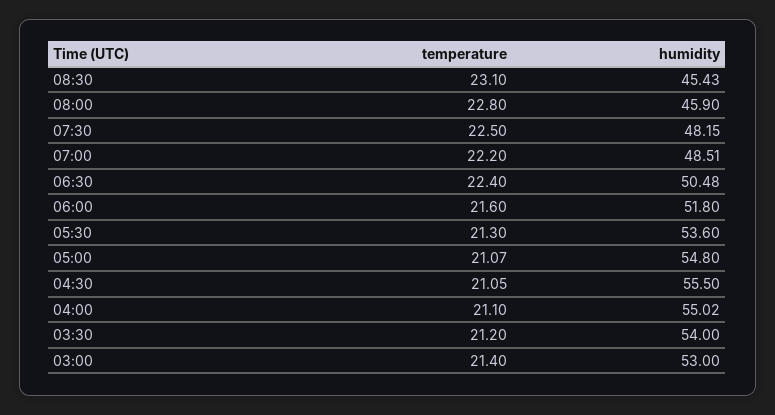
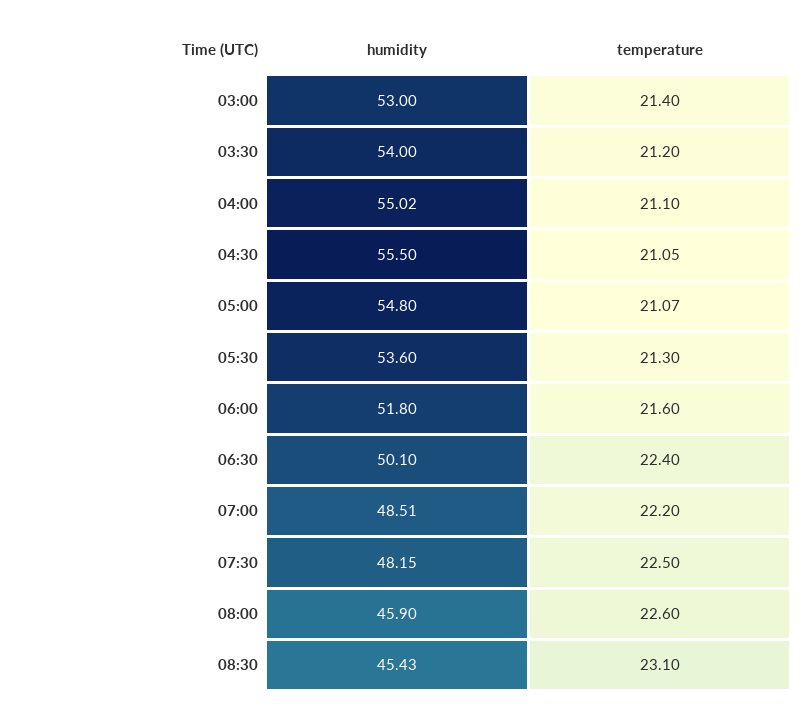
  {
    "temperature": {
      "08:30": 23.1,
-     "08:00": 22.8,
+     "08:00": 22.6,
      "07:30": 22.5,
      "07:00": 22.2,
      "06:30": 22.4,
      "06:00": 21.6,
      "05:30": 21.3,
      "05:00": 21.07,
      "04:30": 21.05,
      "04:00": 21.1,
      "03:30": 21.2,
      "03:00": 21.4
    },
    "humidity": {
      "08:30": 45.43,
      "08:00": 45.9,
      "07:30": 48.15,
      "07:00": 48.51,
-     "06:30": 50.48,
+     "06:30": 50.1,
      "06:00": 51.8,
      "05:30": 53.6,
      "05:00": 54.8,
      "04:30": 55.5,
      "04:00": 55.02,
      "03:30": 54,
      "03:00": 53
    }
  }

